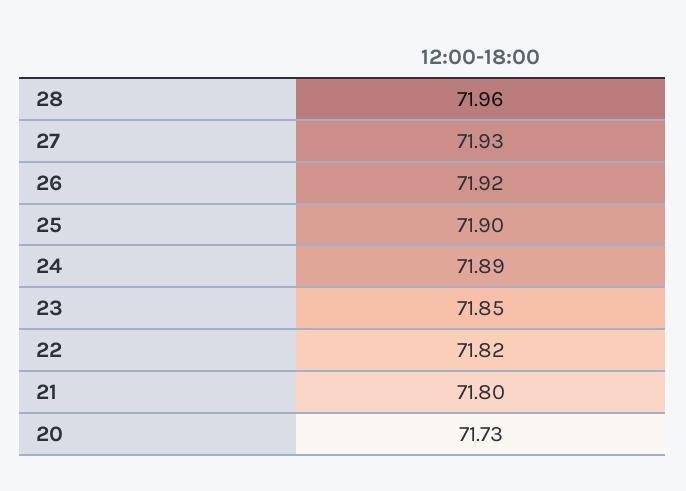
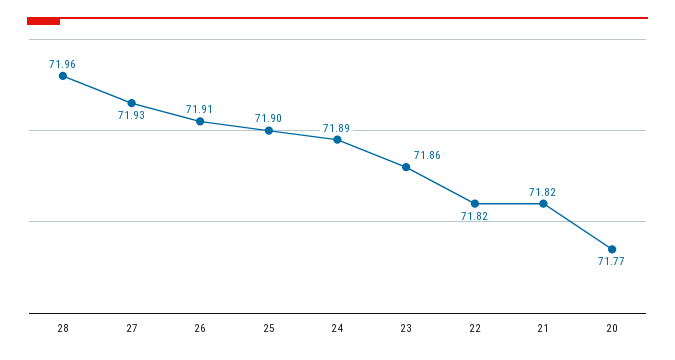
  {
    "28": 71.96,
    "27": 71.93,
-   "26": 71.92,
+   "26": 71.91,
    "25": 71.9,
    "24": 71.89,
-   "23": 71.85,
+   "23": 71.86,
    "22": 71.82,
-   "21": 71.8,
+   "21": 71.82,
-   "20": 71.73
+   "20": 71.77
  }

